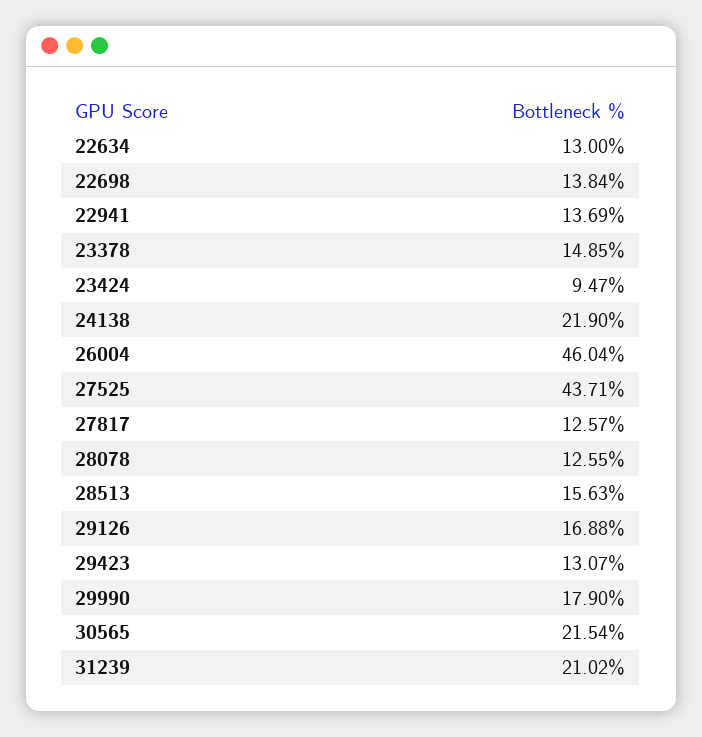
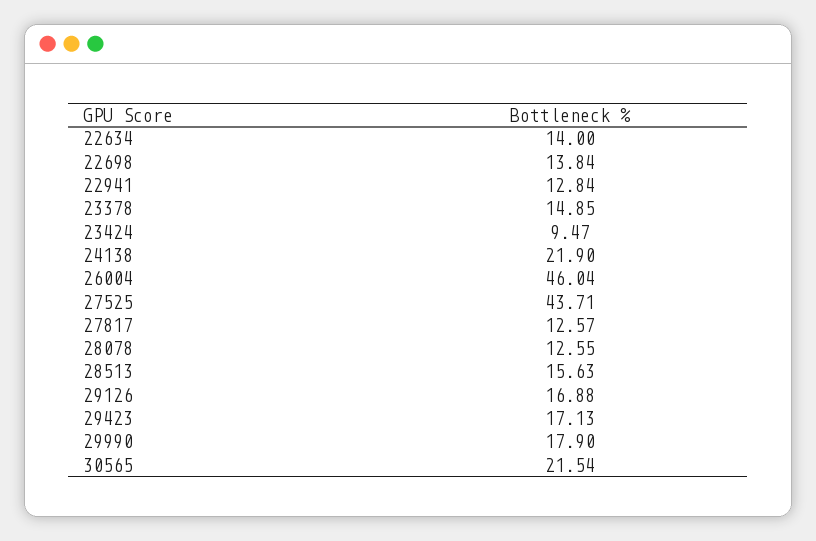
  {
-   "22634": 13,
+   "22634": 14,
    "22698": 13.84,
-   "22941": 13.69,
+   "22941": 12.84,
    "23378": 14.85,
    "23424": 9.47,
    "24138": 21.9,
    "26004": 46.04,
    "27525": 43.71,
    "27817": 12.57,
    "28078": 12.55,
    "28513": 15.63,
    "29126": 16.88,
-   "29423": 13.07,
+   "29423": 17.13,
    "29990": 17.9,
-   "30565": 21.54,
+   "30565": 21.54
-   "31239": 21.02
  }

